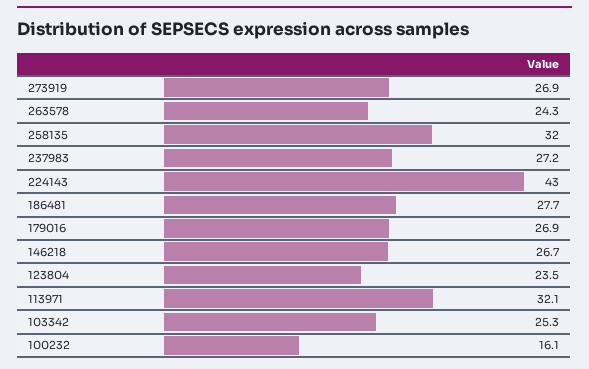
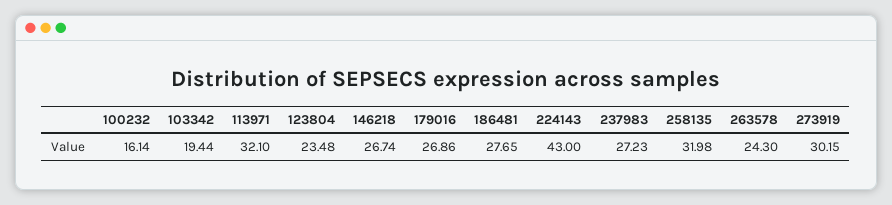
  {
-   "273919": 26.9,
+   "273919": 30.15,
    "263578": 24.3,
    "258135": 31.98,
    "237983": 27.23,
    "224143": 43,
    "186481": 27.65,
    "179016": 26.86,
    "146218": 26.74,
    "123804": 23.48,
    "113971": 32.1,
-   "103342": 25.3,
+   "103342": 19.44,
    "100232": 16.14
  }

